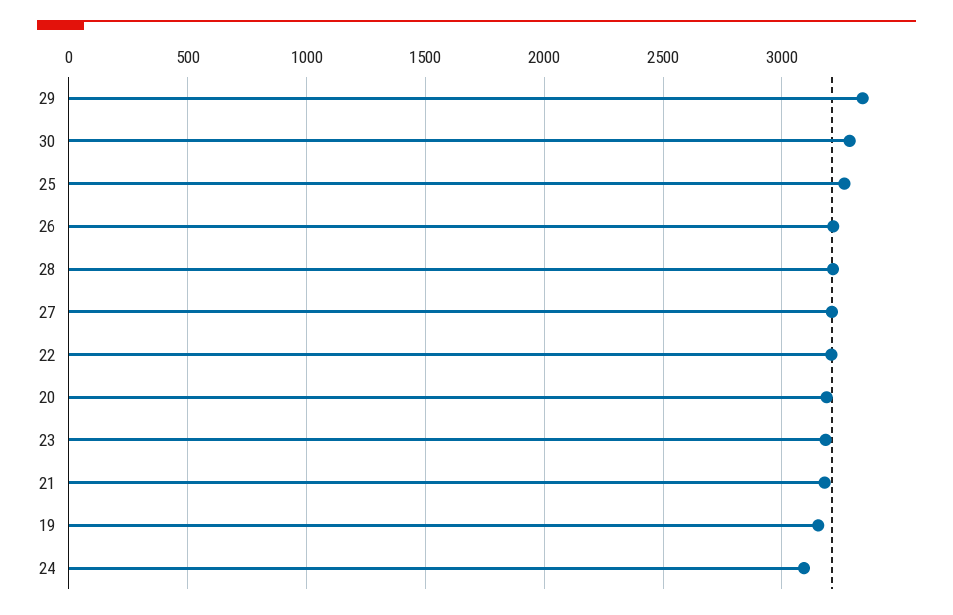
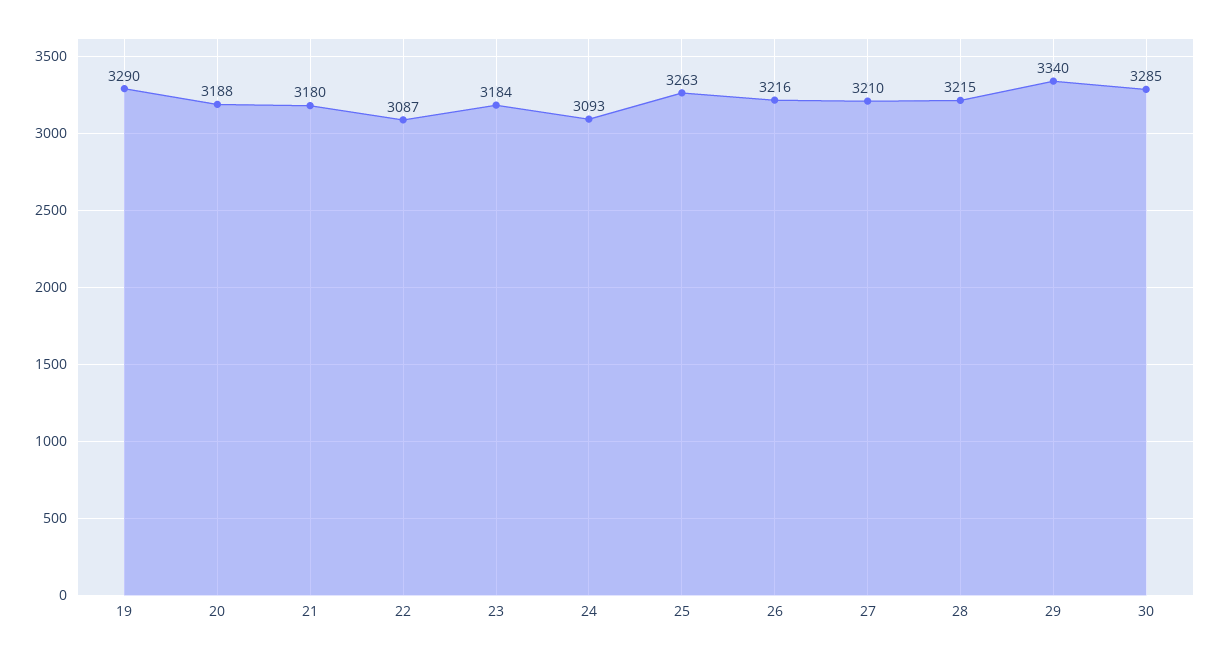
  {
    "29": 3340,
    "30": 3285,
    "25": 3263,
    "26": 3216,
    "28": 3215,
    "27": 3210,
-   "22": 3200,
+   "22": 3087,
    "20": 3188,
    "23": 3184,
    "21": 3180,
-   "19": 3150,
+   "19": 3290,
    "24": 3093
  }

